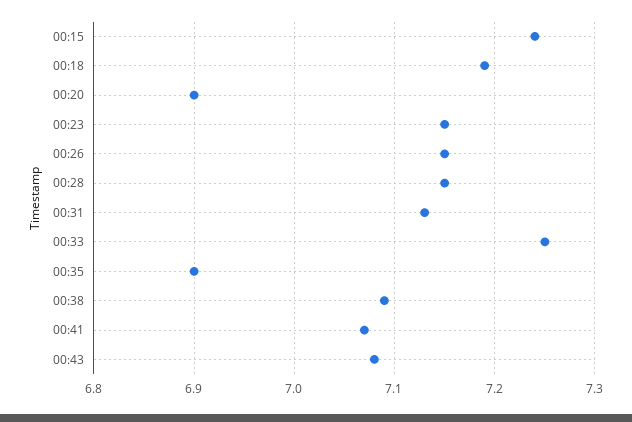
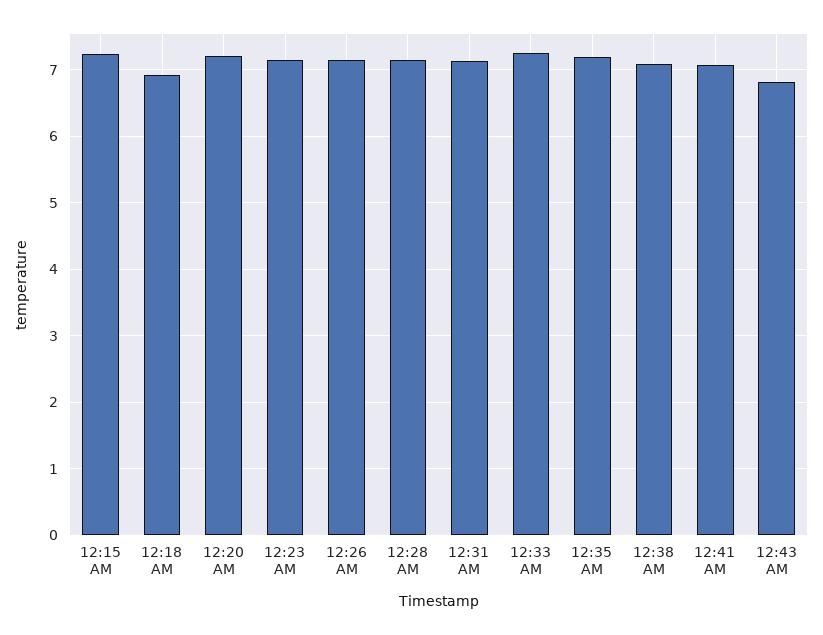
  {
    "00:15": 7.24,
-   "00:18": 7.19,
+   "00:18": 6.9,
-   "00:20": 6.9,
+   "00:20": 7.2,
    "00:23": 7.15,
    "00:26": 7.15,
    "00:28": 7.15,
    "00:31": 7.13,
    "00:33": 7.25,
-   "00:35": 6.9,
+   "00:35": 7.2,
    "00:38": 7.09,
    "00:41": 7.07,
-   "00:43": 7.08
+   "00:43": 6.8
  }

